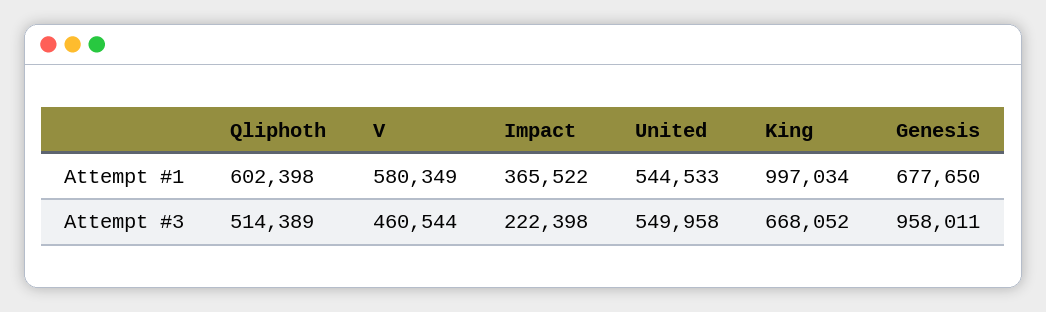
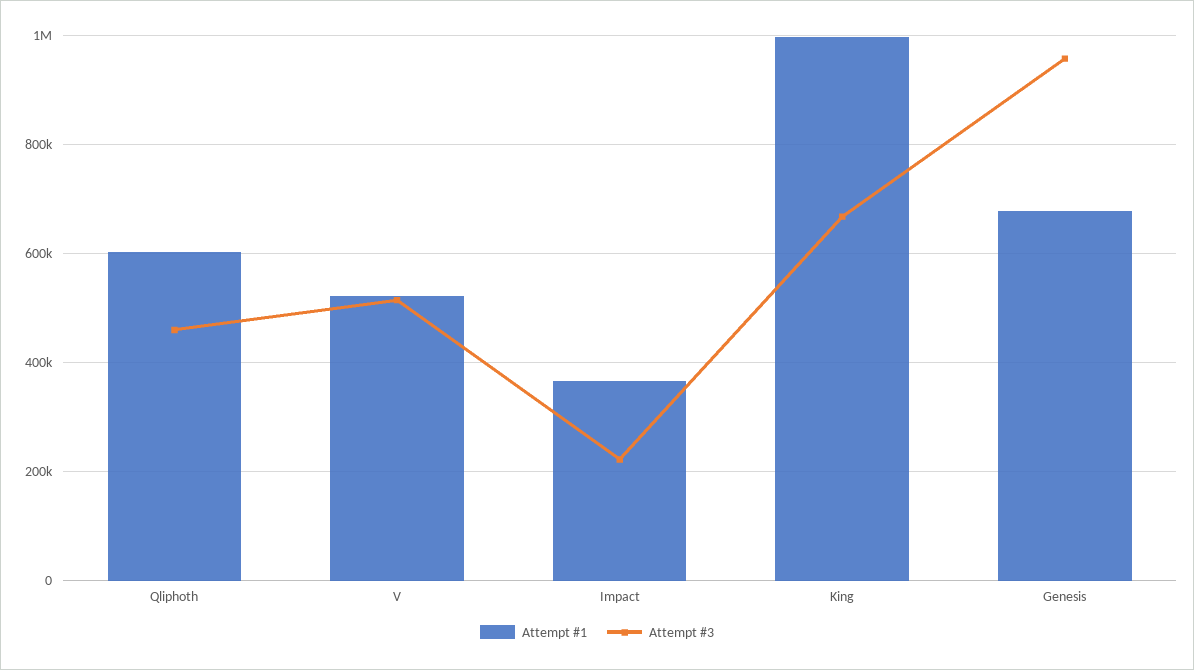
  {
    "Attempt #1": {
      "Qliphoth": 602398,
-     "V": 580349,
+     "V": 520000,
      "Impact": 365522,
-     "United": 544533,
      "King": 997034,
      "Genesis": 677650
    },
    "Attempt #3": {
-     "Qliphoth": 514389,
+     "Qliphoth": 460000,
-     "V": 460544,
+     "V": 520000,
      "Impact": 222398,
-     "United": 549958,
      "King": 668052,
      "Genesis": 958011
    }
  }

